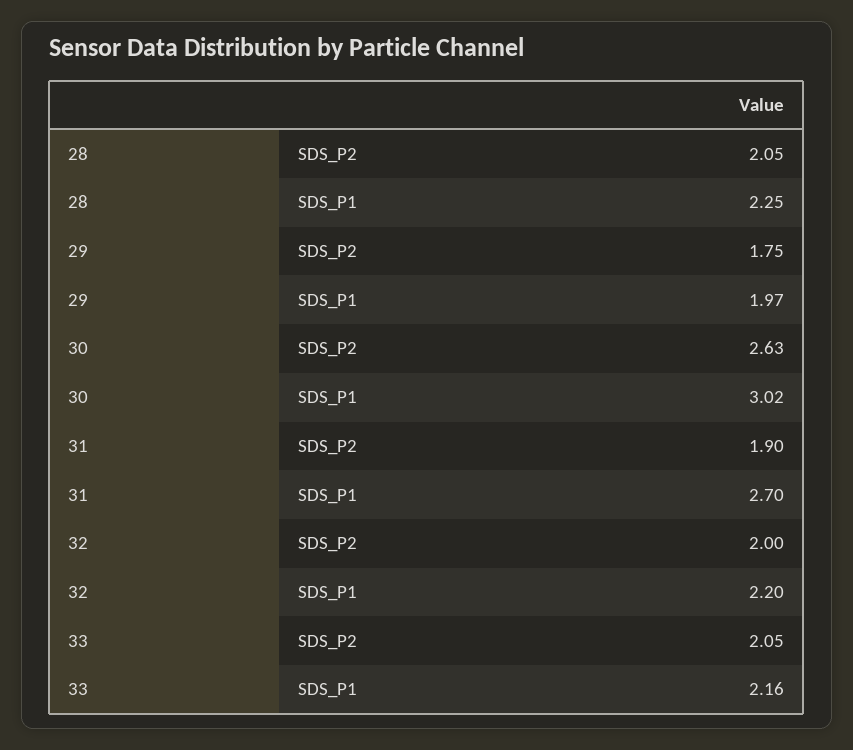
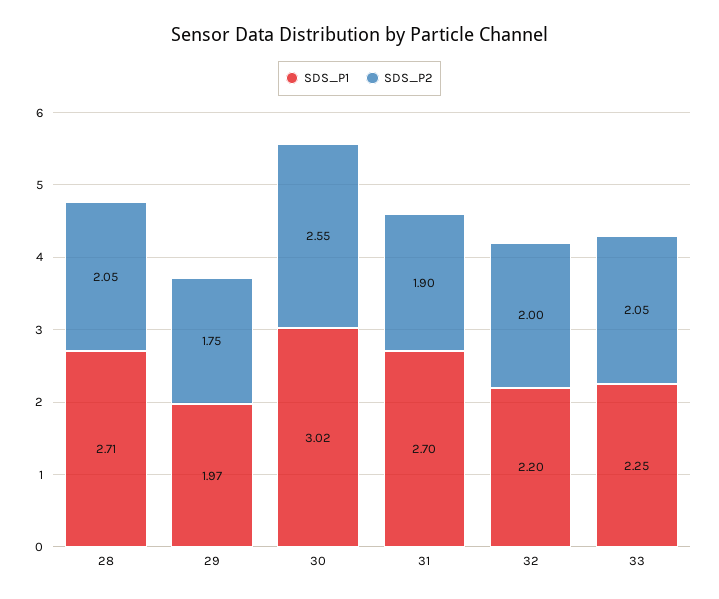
  {
    "SDS_P2": {
      "28": 2.05,
      "29": 1.75,
-     "30": 2.63,
+     "30": 2.55,
      "31": 1.9,
      "32": 2,
      "33": 2.05
    },
    "SDS_P1": {
-     "28": 2.25,
+     "28": 2.71,
      "29": 1.97,
      "30": 3.02,
      "31": 2.7,
      "32": 2.2,
-     "33": 2.16
+     "33": 2.25
    }
  }

